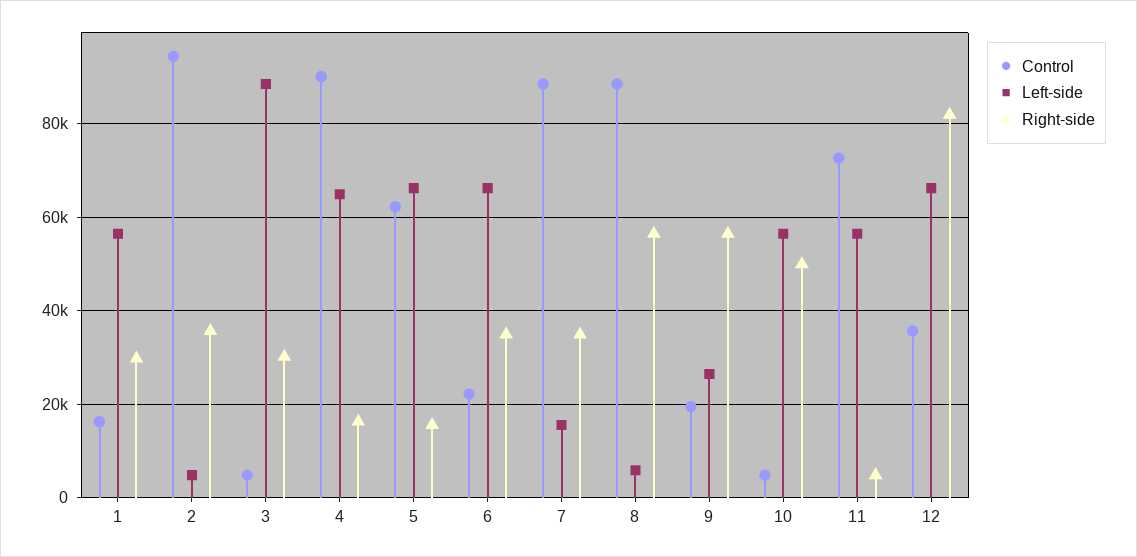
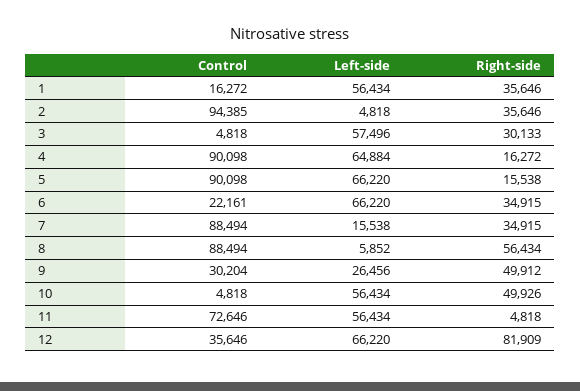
  {
    "Control": {
      "1": 16272,
      "2": 94385,
      "3": 4818,
      "4": 90098,
-     "5": 62000,
+     "5": 90098,
      "6": 22161,
      "7": 88494,
      "8": 88494,
-     "9": 20000,
+     "9": 30204,
      "10": 4818,
      "11": 72646,
      "12": 35646
    },
    "Left-side": {
      "1": 56434,
      "2": 4818,
-     "3": 88000,
+     "3": 57496,
      "4": 64884,
      "5": 66220,
      "6": 66220,
      "7": 15538,
      "8": 5852,
      "9": 26456,
      "10": 56434,
      "11": 56434,
      "12": 66220
    },
    "Right-side": {
-     "1": 30000,
+     "1": 35646,
      "2": 35646,
      "3": 30133,
      "4": 16272,
      "5": 15538,
      "6": 34915,
      "7": 34915,
      "8": 56434,
-     "9": 56000,
+     "9": 49912,
      "10": 49926,
      "11": 4818,
      "12": 81909
    }
  }

